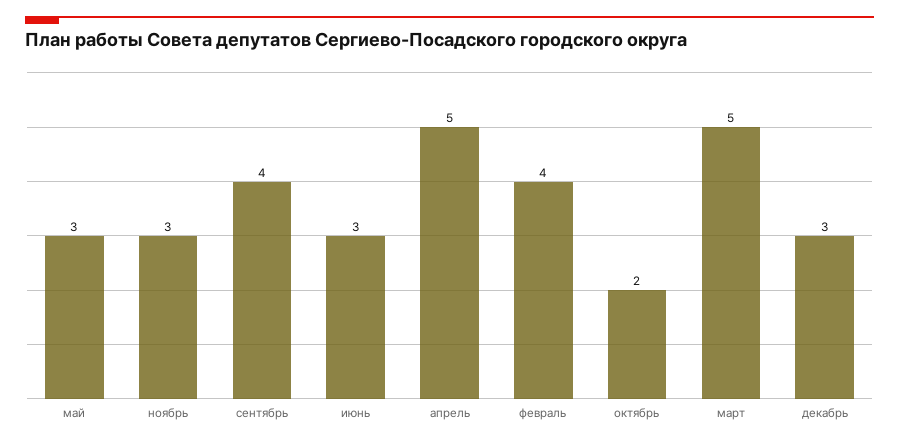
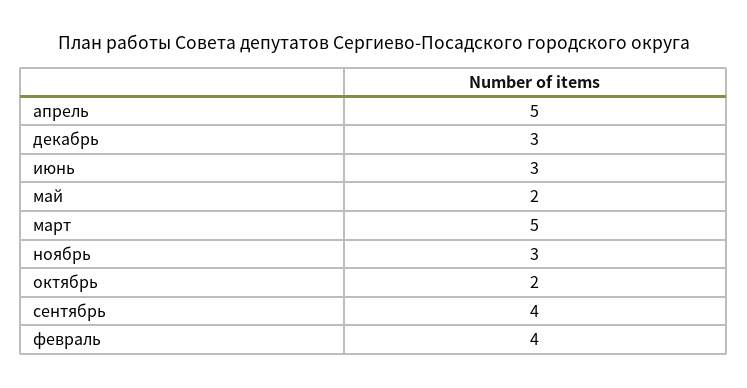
  {
-   "май": 3,
+   "май": 2,
    "ноябрь": 3,
    "сентябрь": 4,
    "июнь": 3,
    "апрель": 5,
    "февраль": 4,
    "октябрь": 2,
    "март": 5,
    "декабрь": 3
  }

